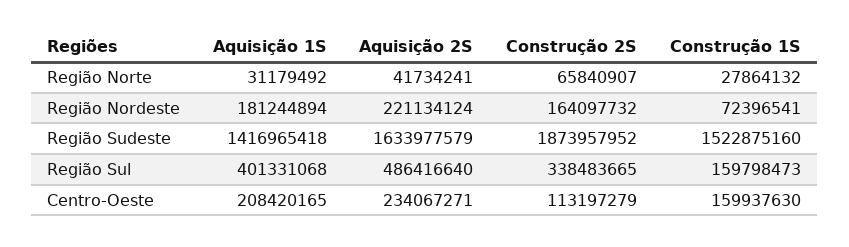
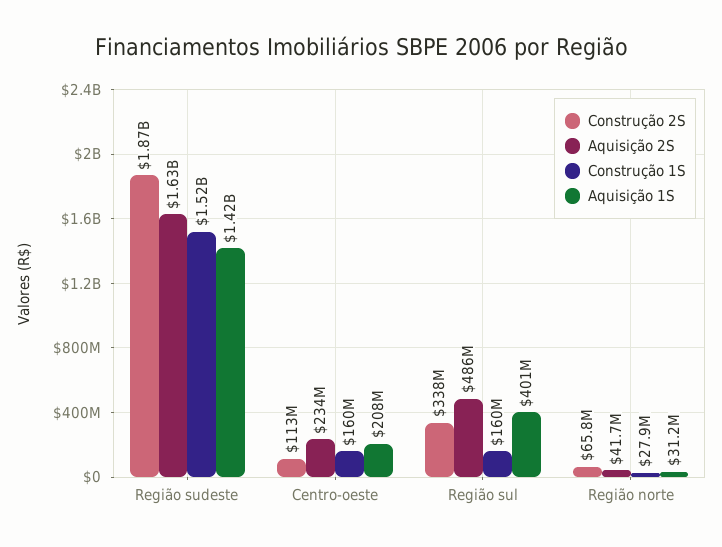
  {
    "Aquisição 1S": {
      "Região Norte": 31179492,
-     "Região Nordeste": 181244894,
      "Região Sudeste": 1416965418,
      "Região Sul": 401331068,
      "Centro-Oeste": 208420165
    },
    "Aquisição 2S": {
      "Região Norte": 41734241,
-     "Região Nordeste": 221134124,
      "Região Sudeste": 1633977579,
      "Região Sul": 486416640,
      "Centro-Oeste": 234067271
    },
    "Construção 2S": {
      "Região Norte": 65840907,
-     "Região Nordeste": 164097732,
      "Região Sudeste": 1873957952,
      "Região Sul": 338483665,
      "Centro-Oeste": 113197279
    },
    "Construção 1S": {
      "Região Norte": 27864132,
-     "Região Nordeste": 72396541,
      "Região Sudeste": 1522875160,
      "Região Sul": 159798473,
      "Centro-Oeste": 159937630
    }
  }

